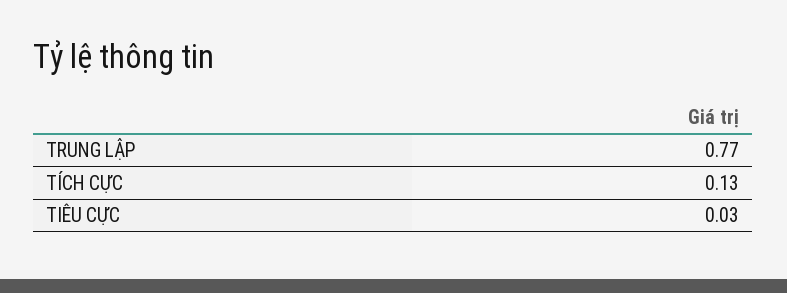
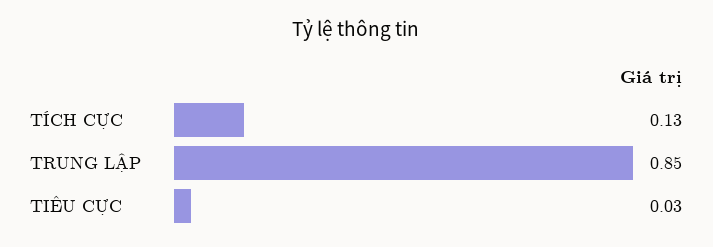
  {
-   "TRUNG LẬP": 0.77,
+   "TRUNG LẬP": 0.85,
    "TÍCH CỰC": 0.13,
    "TIÊU CỰC": 0.03
  }

